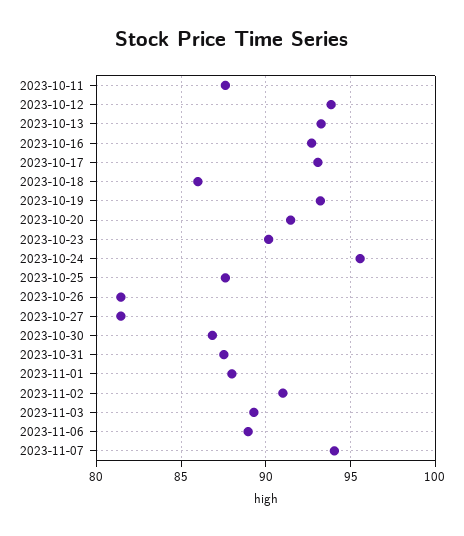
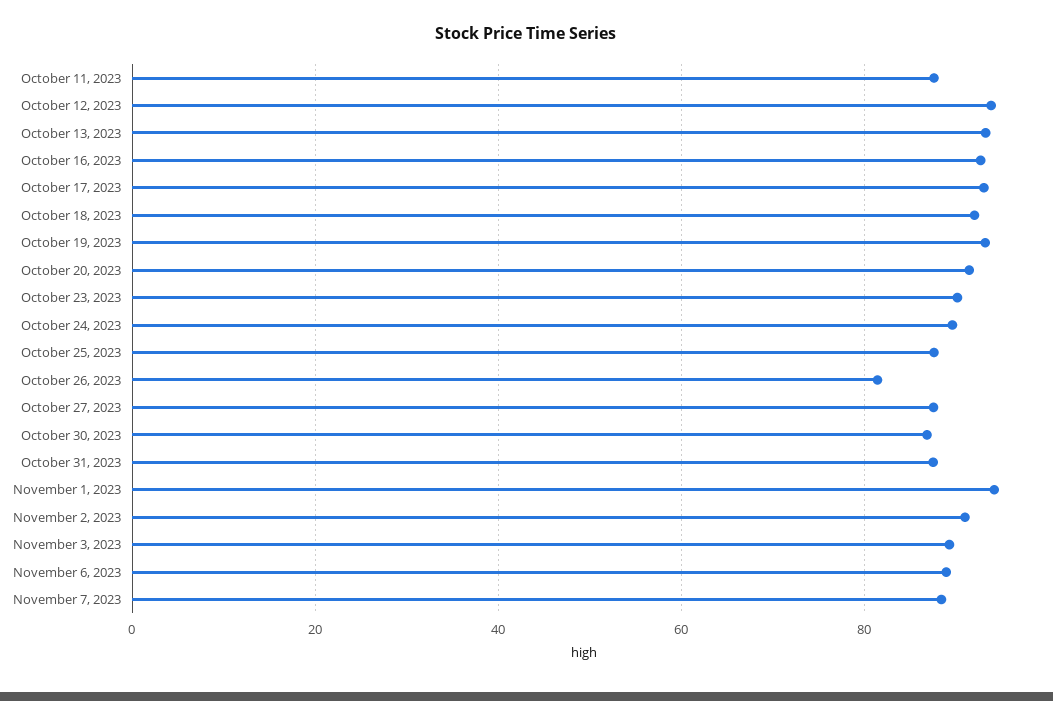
  {
    "2023-10-11": 87.5,
    "2023-10-12": 94,
    "2023-10-13": 93.5,
    "2023-10-16": 92.5,
    "2023-10-17": 93,
-   "2023-10-18": 86,
+   "2023-10-18": 92,
    "2023-10-19": 93,
    "2023-10-20": 91.5,
    "2023-10-23": 90,
-   "2023-10-24": 95.5,
+   "2023-10-24": 90,
    "2023-10-25": 87.5,
    "2023-10-26": 81.5,
-   "2023-10-27": 81.5,
+   "2023-10-27": 88,
    "2023-10-30": 87,
    "2023-10-31": 87.5,
-   "2023-11-01": 88,
+   "2023-11-01": 94,
    "2023-11-02": 91,
    "2023-11-03": 89.5,
    "2023-11-06": 89,
-   "2023-11-07": 94
+   "2023-11-07": 88
  }

